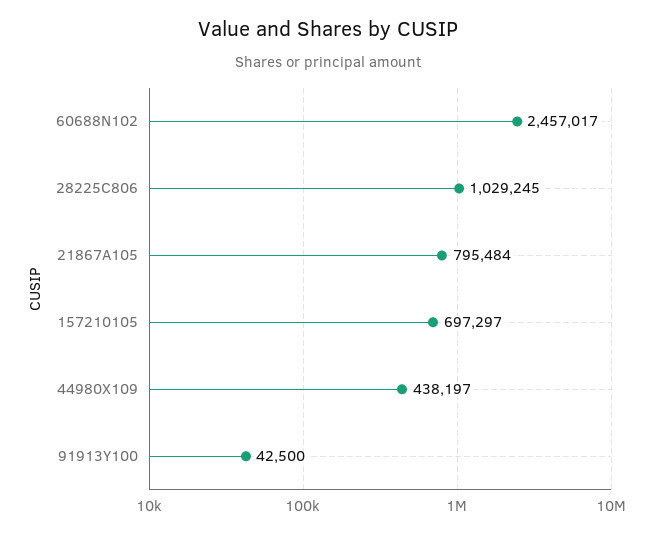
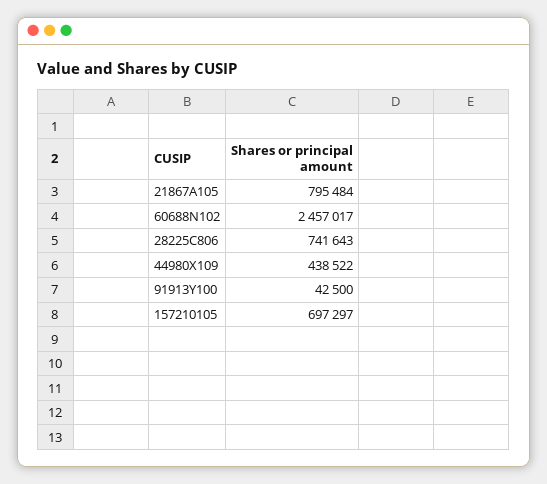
  {
    "60688N102": 2457017,
-   "28225C806": 1029245,
+   "28225C806": 741643,
    "21867A105": 795484,
    "157210105": 697297,
-   "44980X109": 438197,
+   "44980X109": 438522,
    "91913Y100": 42500
  }

